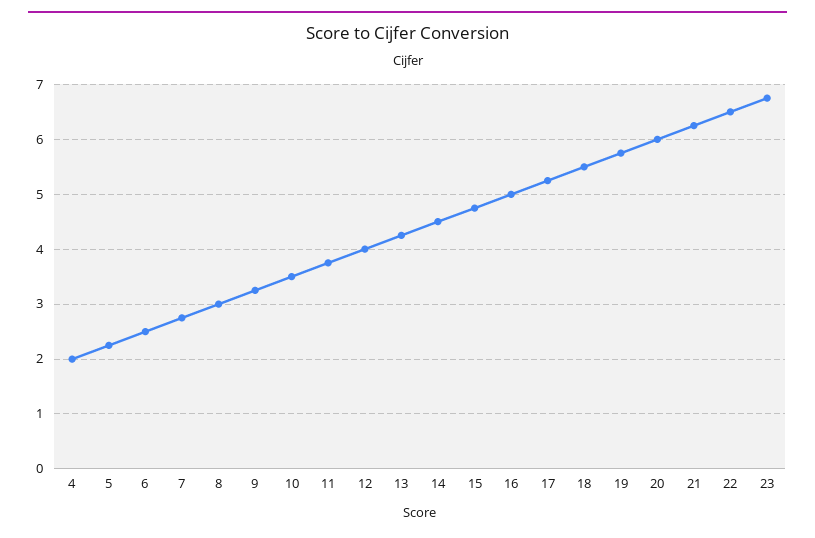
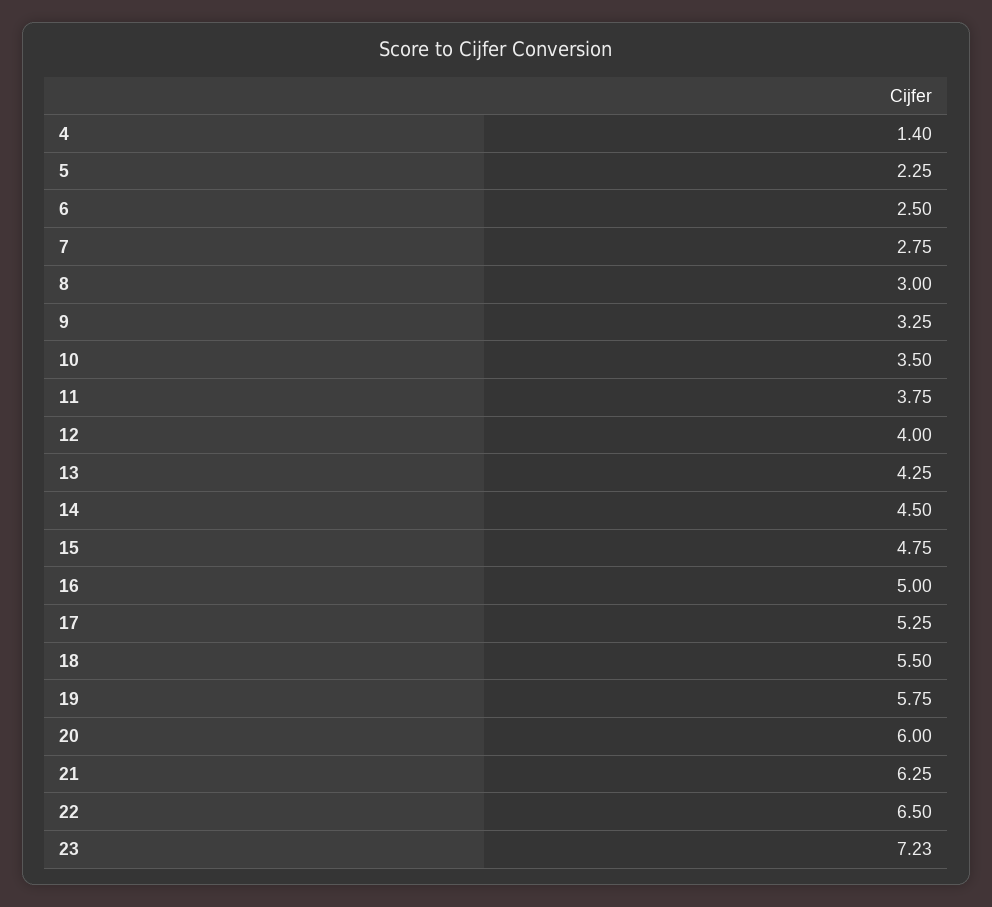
  {
-   "4": 2,
+   "4": 1.4,
    "5": 2.25,
    "6": 2.5,
    "7": 2.75,
    "8": 3,
    "9": 3.25,
    "10": 3.5,
    "11": 3.75,
    "12": 4,
    "13": 4.25,
    "14": 4.5,
    "15": 4.75,
    "16": 5,
    "17": 5.25,
    "18": 5.5,
    "19": 5.75,
    "20": 6,
    "21": 6.25,
    "22": 6.5,
-   "23": 6.8
+   "23": 7.23
  }

